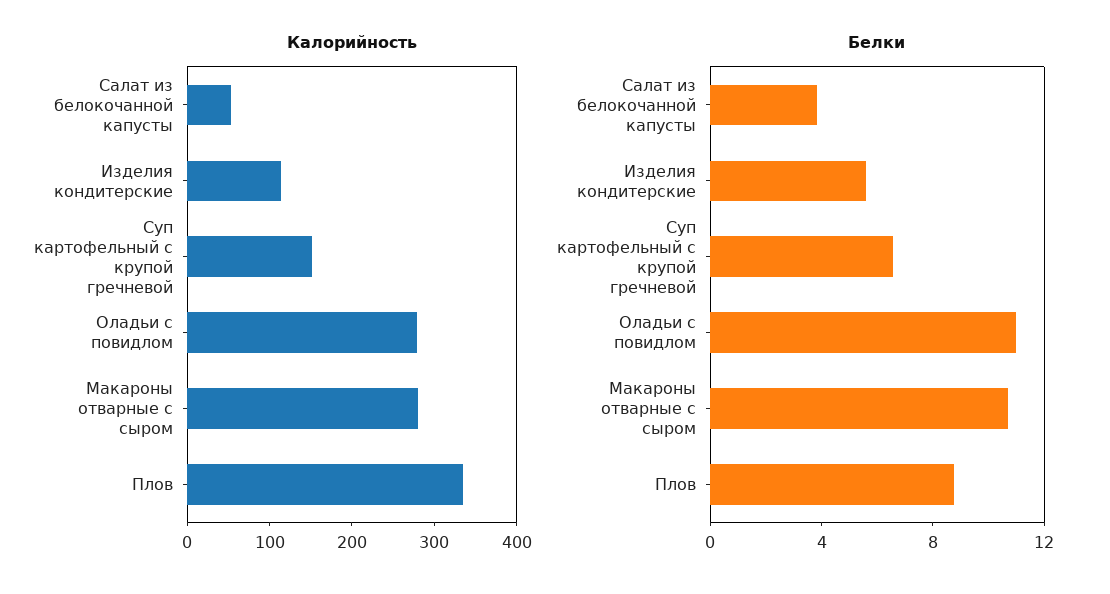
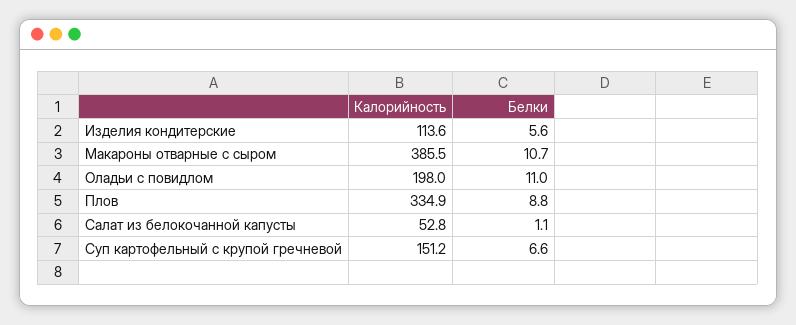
  {
    "Калорийность": {
      "Салат из белокочанной капусты": 52.8,
      "Изделия кондитерские": 113.6,
      "Суп картофельный с крупой гречневой": 151.2,
-     "Оладьи с повидлом": 280,
+     "Оладьи с повидлом": 198,
-     "Макароны отварные с сыром": 280,
+     "Макароны отварные с сыром": 385.5,
      "Плов": 334.9
    },
    "Белки": {
-     "Салат из белокочанной капусты": 4,
+     "Салат из белокочанной капусты": 1.1,
      "Изделия кондитерские": 5.6,
      "Суп картофельный с крупой гречневой": 6.6,
      "Оладьи с повидлом": 11,
      "Макароны отварные с сыром": 10.7,
      "Плов": 8.8
    }
  }

